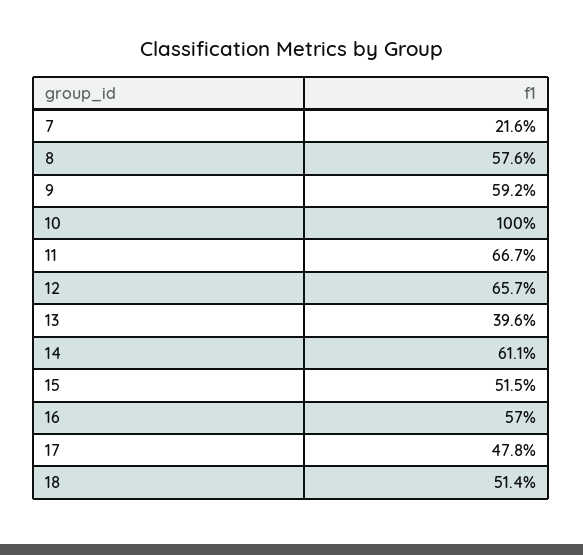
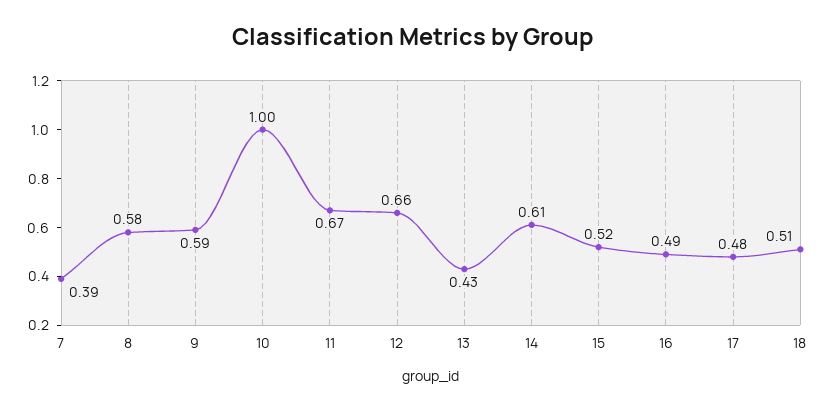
  {
-   "7": 0.216,
+   "7": 0.39,
    "8": 0.576,
    "9": 0.592,
    "10": 1,
    "11": 0.667,
    "12": 0.657,
-   "13": 0.396,
+   "13": 0.43,
    "14": 0.611,
    "15": 0.515,
-   "16": 0.57,
+   "16": 0.49,
    "17": 0.478,
    "18": 0.514
  }

